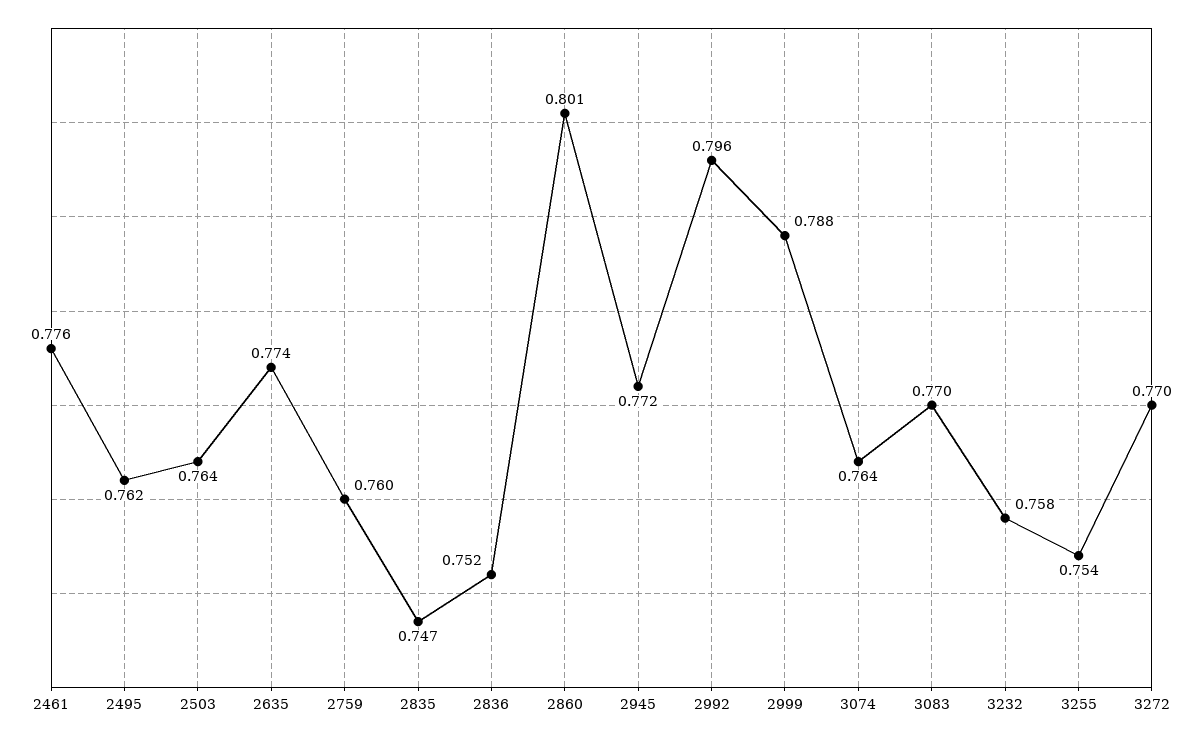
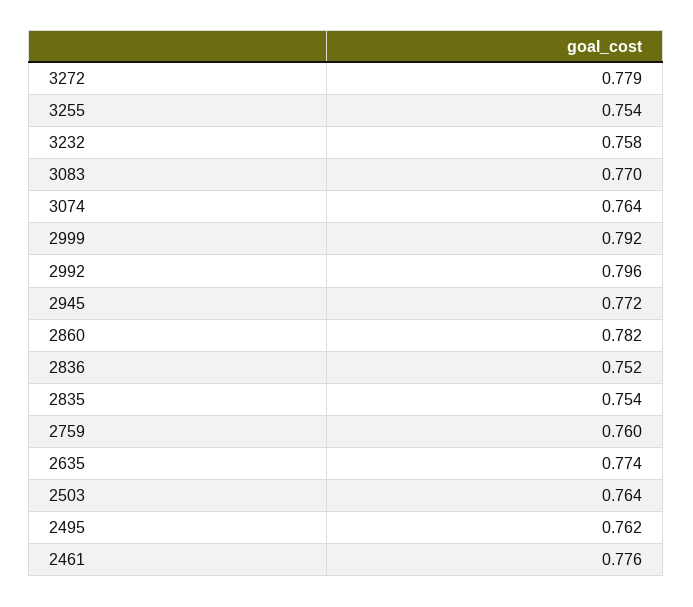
  {
    "2461": 0.776,
    "2495": 0.762,
    "2503": 0.764,
    "2635": 0.774,
    "2759": 0.76,
-   "2835": 0.747,
+   "2835": 0.754,
    "2836": 0.752,
-   "2860": 0.801,
+   "2860": 0.782,
    "2945": 0.772,
    "2992": 0.796,
-   "2999": 0.788,
+   "2999": 0.792,
    "3074": 0.764,
    "3083": 0.77,
    "3232": 0.758,
    "3255": 0.754,
-   "3272": 0.77
+   "3272": 0.779
  }

